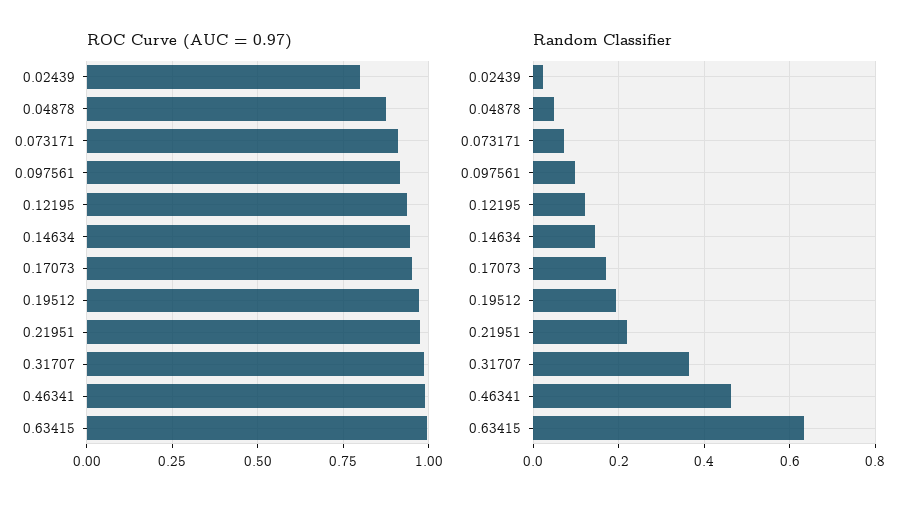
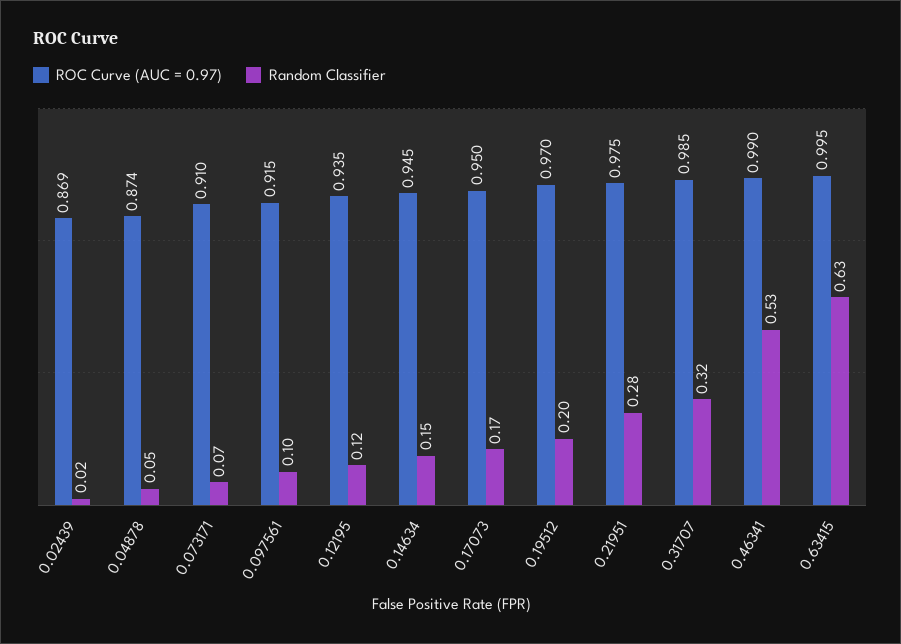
  {
    "ROC Curve (AUC = 0.97)": {
-     "0.02439": 0.8,
+     "0.02439": 0.869,
      "0.04878": 0.874,
      "0.073171": 0.91,
      "0.097561": 0.915,
      "0.12195": 0.935,
      "0.14634": 0.945,
      "0.17073": 0.95,
      "0.19512": 0.97,
      "0.21951": 0.975,
      "0.31707": 0.985,
      "0.46341": 0.99,
      "0.63415": 0.995
    },
    "Random Classifier": {
      "0.02439": 0.02,
      "0.04878": 0.05,
      "0.073171": 0.07,
      "0.097561": 0.1,
      "0.12195": 0.12,
      "0.14634": 0.15,
      "0.17073": 0.17,
      "0.19512": 0.2,
-     "0.21951": 0.22,
+     "0.21951": 0.28,
-     "0.31707": 0.36,
+     "0.31707": 0.32,
-     "0.46341": 0.46,
+     "0.46341": 0.53,
      "0.63415": 0.63
    }
  }

